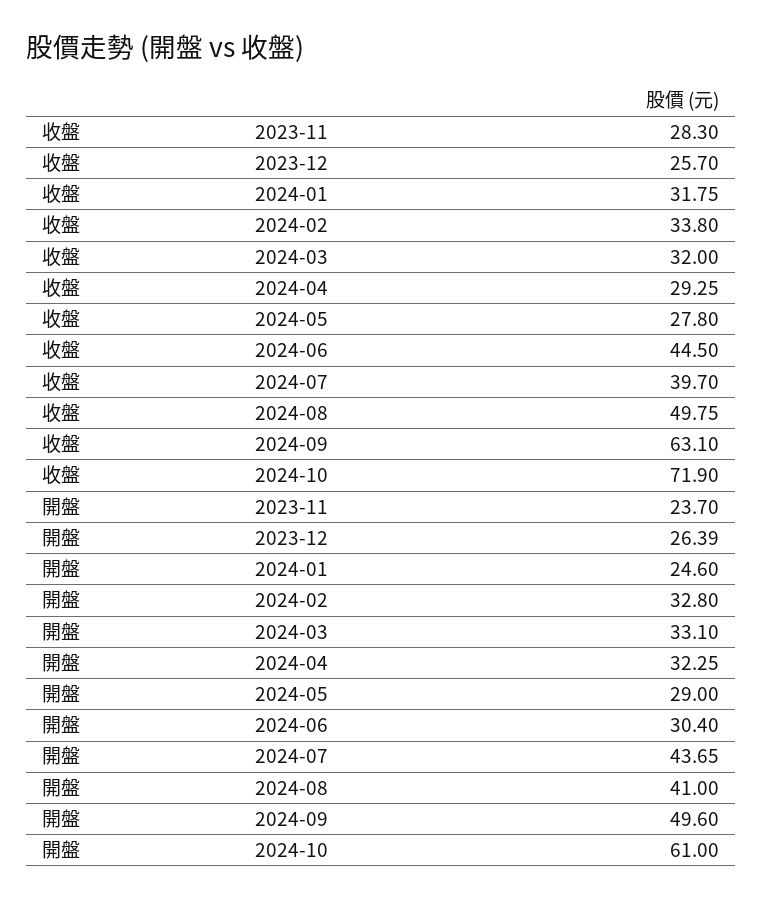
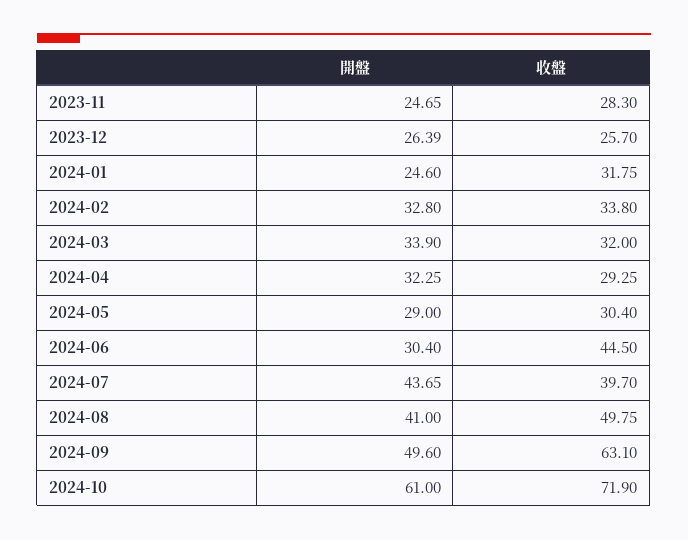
  {
    "收盤": {
      "2023-11": 28.3,
      "2023-12": 25.7,
      "2024-01": 31.75,
      "2024-02": 33.8,
      "2024-03": 32,
      "2024-04": 29.25,
-     "2024-05": 27.8,
+     "2024-05": 30.4,
      "2024-06": 44.5,
      "2024-07": 39.7,
      "2024-08": 49.75,
      "2024-09": 63.1,
      "2024-10": 71.9
    },
    "開盤": {
-     "2023-11": 23.7,
+     "2023-11": 24.65,
      "2023-12": 26.39,
      "2024-01": 24.6,
      "2024-02": 32.8,
-     "2024-03": 33.1,
+     "2024-03": 33.9,
      "2024-04": 32.25,
      "2024-05": 29,
      "2024-06": 30.4,
      "2024-07": 43.65,
      "2024-08": 41,
      "2024-09": 49.6,
      "2024-10": 61
    }
  }

